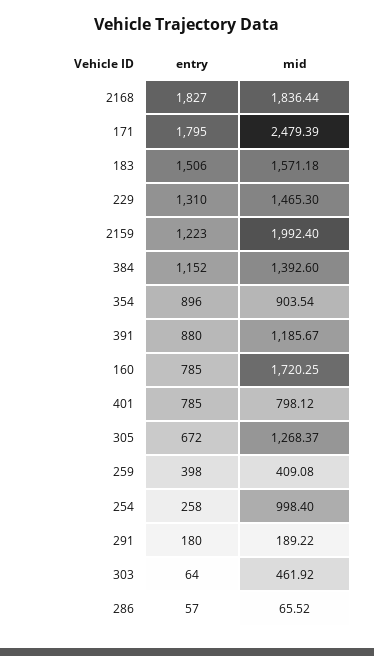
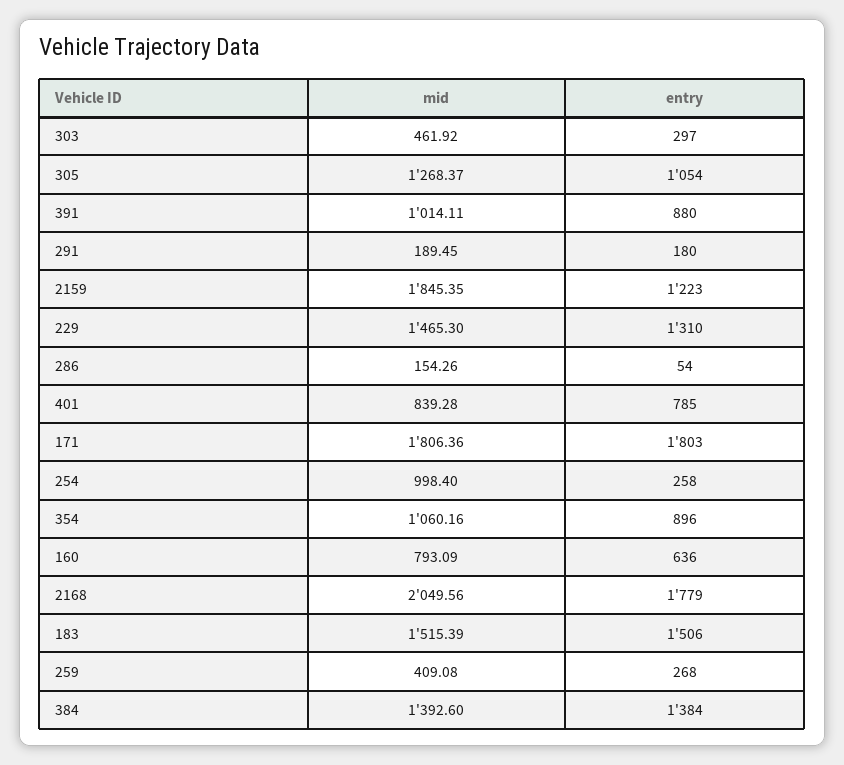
  {
    "entry": {
-     "2168": 1827,
+     "2168": 1779,
-     "171": 1795,
+     "171": 1803,
      "183": 1506,
      "229": 1310,
      "2159": 1223,
-     "384": 1152,
+     "384": 1384,
      "354": 896,
      "391": 880,
-     "160": 785,
+     "160": 636,
      "401": 785,
-     "305": 672,
+     "305": 1054,
-     "259": 398,
+     "259": 268,
      "254": 258,
      "291": 180,
-     "303": 64,
+     "303": 297,
-     "286": 57
+     "286": 54
    },
    "mid": {
-     "2168": 1836.44,
+     "2168": 2049.56,
-     "171": 2479.39,
+     "171": 1806.36,
-     "183": 1571.18,
+     "183": 1515.39,
      "229": 1465.3,
-     "2159": 1992.4,
+     "2159": 1845.35,
      "384": 1392.6,
-     "354": 903.54,
+     "354": 1060.16,
-     "391": 1185.67,
+     "391": 1014.11,
-     "160": 1720.25,
+     "160": 793.09,
-     "401": 798.12,
+     "401": 839.28,
      "305": 1268.37,
      "259": 409.08,
      "254": 998.4,
-     "291": 189.22,
+     "291": 189.45,
      "303": 461.92,
-     "286": 65.52
+     "286": 154.26
    }
  }

